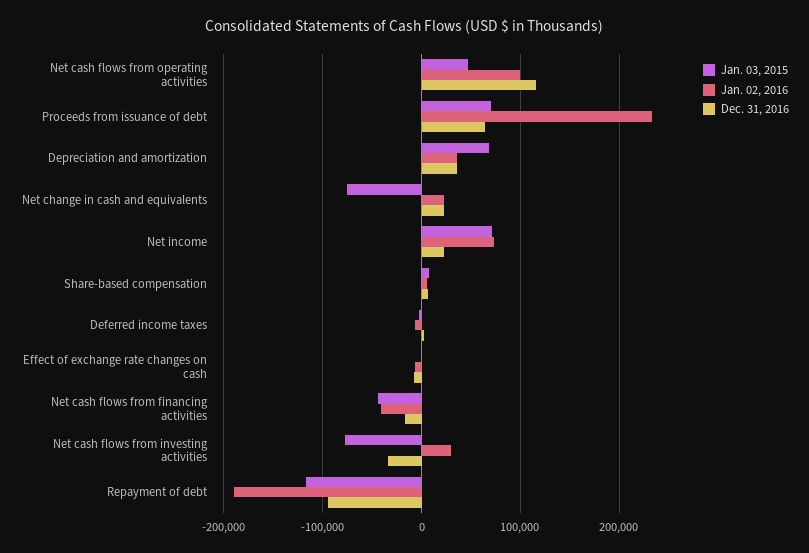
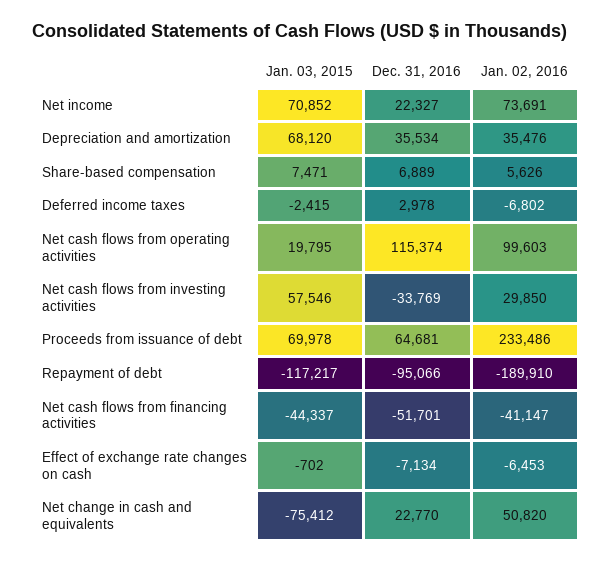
  {
    "Jan. 03, 2015": {
-     "Net cash flows from operating activities": 50000,
+     "Net cash flows from operating activities": 19795,
      "Proceeds from issuance of debt": 69978,
      "Depreciation and amortization": 68120,
      "Net change in cash and equivalents": -75412,
      "Net income": 70852,
      "Share-based compensation": 7471,
      "Deferred income taxes": -2415,
      "Effect of exchange rate changes on cash": -702,
      "Net cash flows from financing activities": -44337,
-     "Net cash flows from investing activities": -80000,
+     "Net cash flows from investing activities": 57546,
      "Repayment of debt": -117217
    },
    "Jan. 02, 2016": {
      "Net cash flows from operating activities": 99603,
      "Proceeds from issuance of debt": 233486,
      "Depreciation and amortization": 35476,
-     "Net change in cash and equivalents": 20000,
+     "Net change in cash and equivalents": 50820,
      "Net income": 73691,
      "Share-based compensation": 5626,
      "Deferred income taxes": -6802,
      "Effect of exchange rate changes on cash": -6453,
      "Net cash flows from financing activities": -41147,
      "Net cash flows from investing activities": 29850,
      "Repayment of debt": -189910
    },
    "Dec. 31, 2016": {
      "Net cash flows from operating activities": 115374,
      "Proceeds from issuance of debt": 64681,
      "Depreciation and amortization": 35534,
      "Net change in cash and equivalents": 22770,
      "Net income": 22327,
      "Share-based compensation": 6889,
      "Deferred income taxes": 2978,
      "Effect of exchange rate changes on cash": -7134,
-     "Net cash flows from financing activities": -20000,
+     "Net cash flows from financing activities": -51701,
      "Net cash flows from investing activities": -33769,
      "Repayment of debt": -95066
    }
  }

